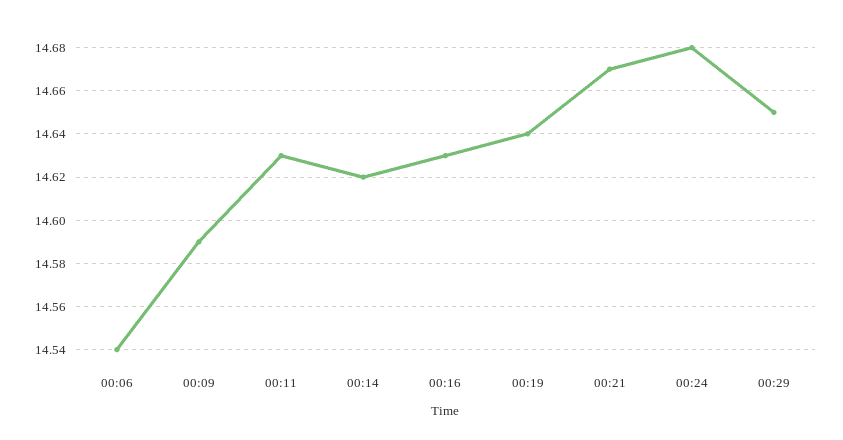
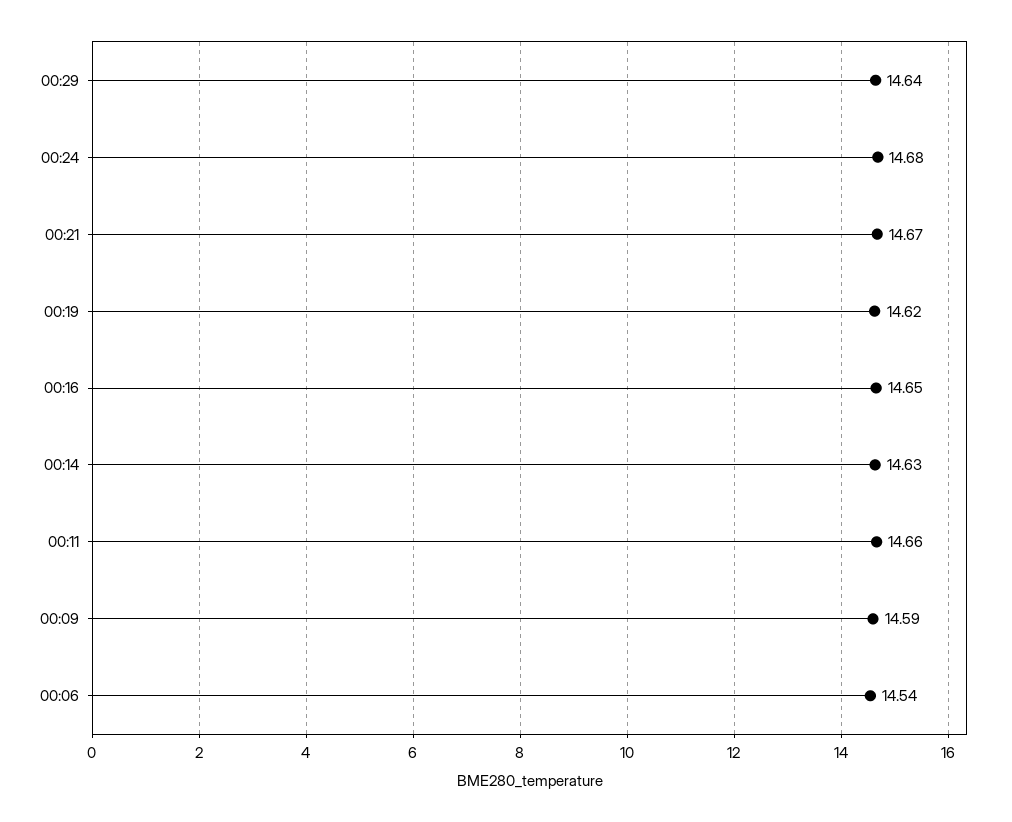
  {
    "00:06": 14.54,
    "00:09": 14.59,
-   "00:11": 14.63,
+   "00:11": 14.66,
-   "00:14": 14.62,
+   "00:14": 14.63,
-   "00:16": 14.63,
+   "00:16": 14.65,
-   "00:19": 14.64,
+   "00:19": 14.62,
    "00:21": 14.67,
    "00:24": 14.68,
-   "00:29": 14.65
+   "00:29": 14.64
  }

